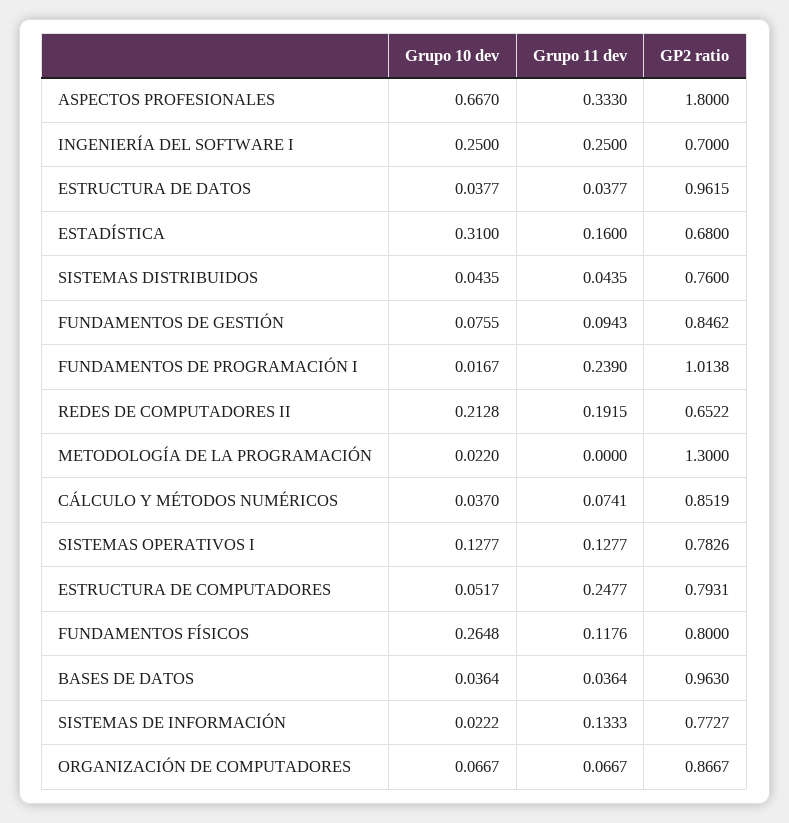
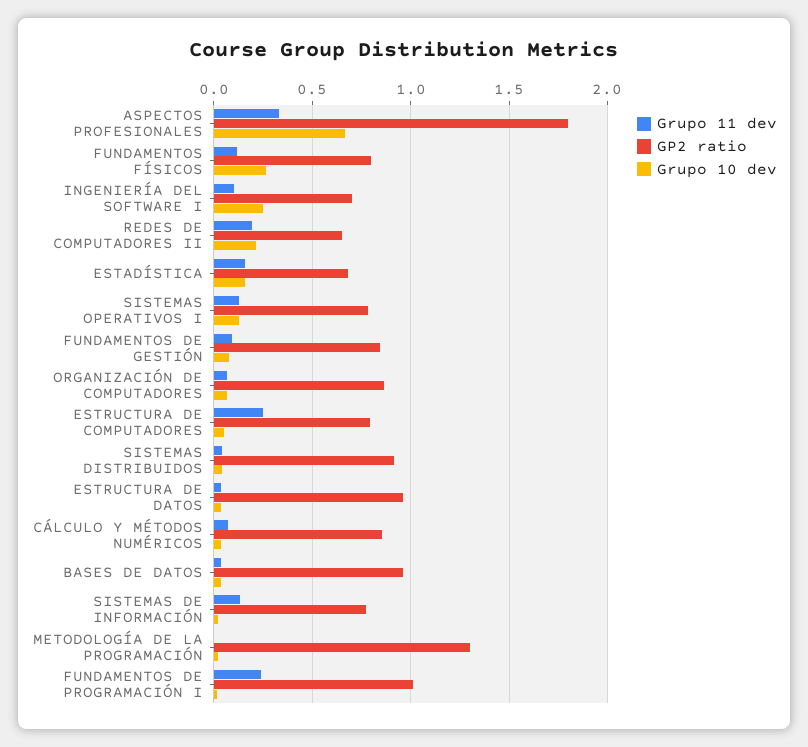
  {
    "Grupo 10 dev": {
      "ASPECTOS PROFESIONALES": 0.667,
      "INGENIERÍA DEL SOFTWARE I": 0.25,
      "ESTRUCTURA DE DATOS": 0.0377,
-     "ESTADÍSTICA": 0.31,
+     "ESTADÍSTICA": 0.15,
      "SISTEMAS DISTRIBUIDOS": 0.0435,
      "FUNDAMENTOS DE GESTIÓN": 0.0755,
      "FUNDAMENTOS DE PROGRAMACIÓN I": 0.0167,
      "REDES DE COMPUTADORES II": 0.2128,
      "METODOLOGÍA DE LA PROGRAMACIÓN": 0.022,
      "CÁLCULO Y MÉTODOS NUMÉRICOS": 0.037,
      "SISTEMAS OPERATIVOS I": 0.1277,
      "ESTRUCTURA DE COMPUTADORES": 0.0517,
      "FUNDAMENTOS FÍSICOS": 0.2648,
      "BASES DE DATOS": 0.0364,
      "SISTEMAS DE INFORMACIÓN": 0.0222,
      "ORGANIZACIÓN DE COMPUTADORES": 0.0667
    },
    "Grupo 11 dev": {
      "ASPECTOS PROFESIONALES": 0.333,
-     "INGENIERÍA DEL SOFTWARE I": 0.25,
+     "INGENIERÍA DEL SOFTWARE I": 0.1,
      "ESTRUCTURA DE DATOS": 0.0377,
      "ESTADÍSTICA": 0.16,
      "SISTEMAS DISTRIBUIDOS": 0.0435,
      "FUNDAMENTOS DE GESTIÓN": 0.0943,
      "FUNDAMENTOS DE PROGRAMACIÓN I": 0.239,
      "REDES DE COMPUTADORES II": 0.1915,
      "METODOLOGÍA DE LA PROGRAMACIÓN": 0,
      "CÁLCULO Y MÉTODOS NUMÉRICOS": 0.0741,
      "SISTEMAS OPERATIVOS I": 0.1277,
      "ESTRUCTURA DE COMPUTADORES": 0.2477,
      "FUNDAMENTOS FÍSICOS": 0.1176,
      "BASES DE DATOS": 0.0364,
      "SISTEMAS DE INFORMACIÓN": 0.1333,
      "ORGANIZACIÓN DE COMPUTADORES": 0.0667
    },
    "GP2 ratio": {
      "ASPECTOS PROFESIONALES": 1.8,
      "INGENIERÍA DEL SOFTWARE I": 0.7,
      "ESTRUCTURA DE DATOS": 0.9615,
      "ESTADÍSTICA": 0.68,
-     "SISTEMAS DISTRIBUIDOS": 0.76,
+     "SISTEMAS DISTRIBUIDOS": 0.9,
      "FUNDAMENTOS DE GESTIÓN": 0.8462,
      "FUNDAMENTOS DE PROGRAMACIÓN I": 1.0138,
      "REDES DE COMPUTADORES II": 0.6522,
      "METODOLOGÍA DE LA PROGRAMACIÓN": 1.3,
      "CÁLCULO Y MÉTODOS NUMÉRICOS": 0.8519,
      "SISTEMAS OPERATIVOS I": 0.7826,
      "ESTRUCTURA DE COMPUTADORES": 0.7931,
      "FUNDAMENTOS FÍSICOS": 0.8,
      "BASES DE DATOS": 0.963,
      "SISTEMAS DE INFORMACIÓN": 0.7727,
      "ORGANIZACIÓN DE COMPUTADORES": 0.8667
    }
  }

